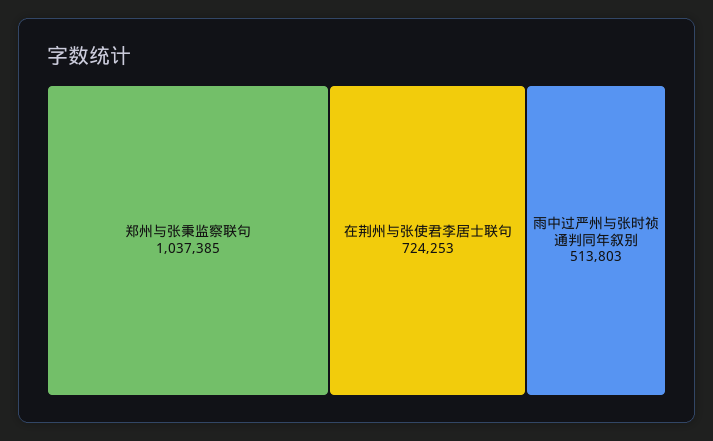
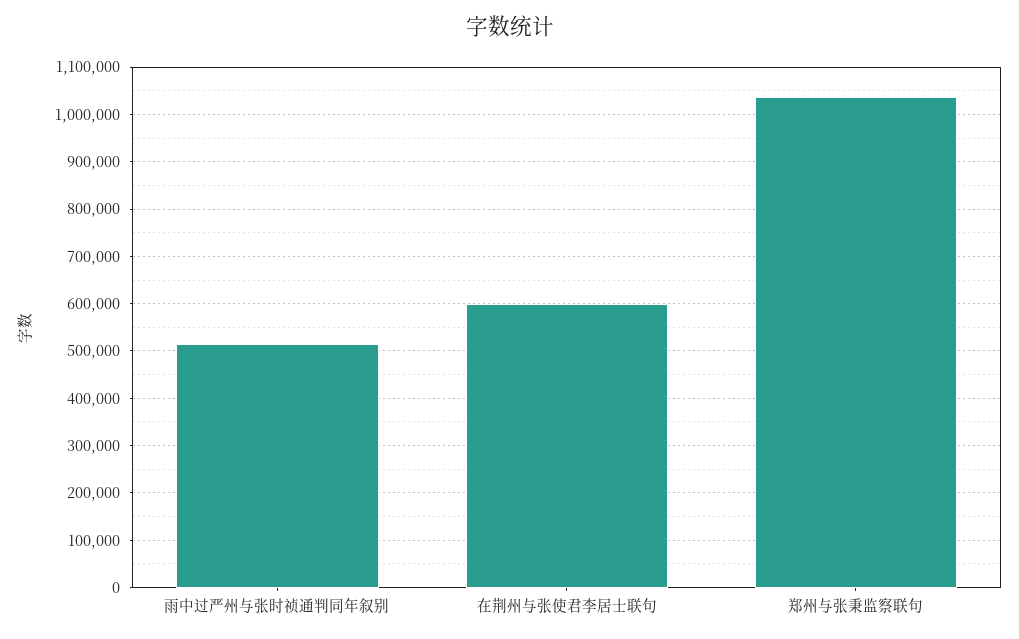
  {
    "郑州与张秉监察联句": 1037385,
-   "在荆州与张使君李居士联句": 724253,
+   "在荆州与张使君李居士联句": 600000,
    "雨中过严州与张时祯通判同年叙别": 513803
  }

